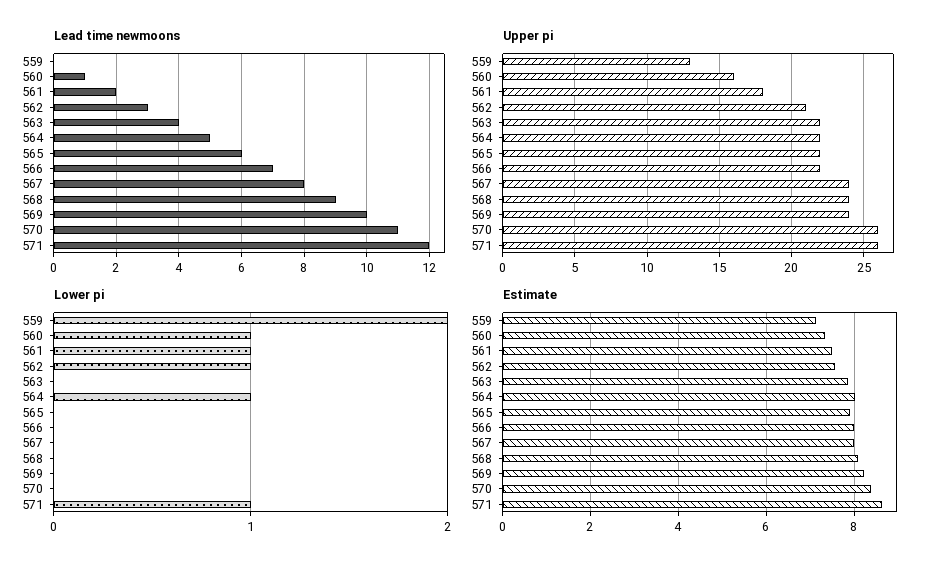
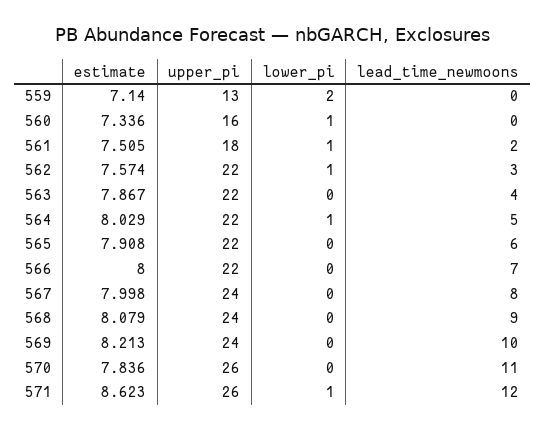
  {
    "Lead time newmoons": {
      "559": 0,
-     "560": 1,
+     "560": 0,
      "561": 2,
      "562": 3,
      "563": 4,
      "564": 5,
      "565": 6,
      "566": 7,
      "567": 8,
      "568": 9,
      "569": 10,
      "570": 11,
      "571": 12
    },
    "Upper pi": {
      "559": 13,
      "560": 16,
      "561": 18,
-     "562": 21,
+     "562": 22,
      "563": 22,
      "564": 22,
      "565": 22,
      "566": 22,
      "567": 24,
      "568": 24,
      "569": 24,
      "570": 26,
      "571": 26
    },
    "Lower pi": {
      "559": 2,
      "560": 1,
      "561": 1,
      "562": 1,
      "563": 0,
      "564": 1,
      "565": 0,
      "566": 0,
      "567": 0,
      "568": 0,
      "569": 0,
      "570": 0,
      "571": 1
    },
    "Estimate": {
      "559": 7.14,
      "560": 7.336,
      "561": 7.505,
      "562": 7.574,
      "563": 7.867,
      "564": 8.029,
      "565": 7.908,
      "566": 8,
      "567": 7.998,
      "568": 8.079,
      "569": 8.213,
-     "570": 8.4,
+     "570": 7.836,
      "571": 8.623
    }
  }

